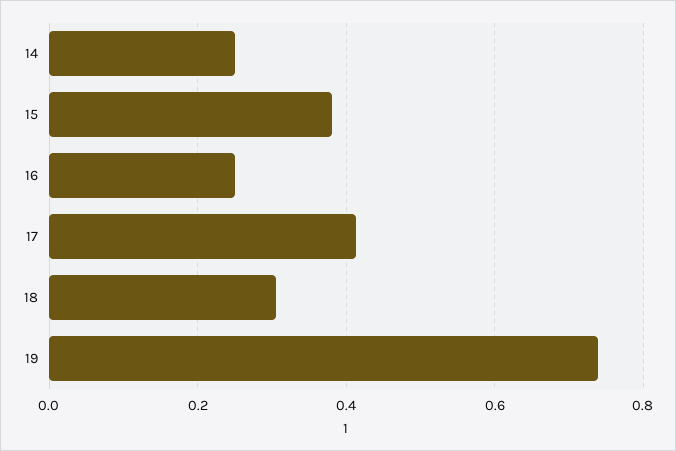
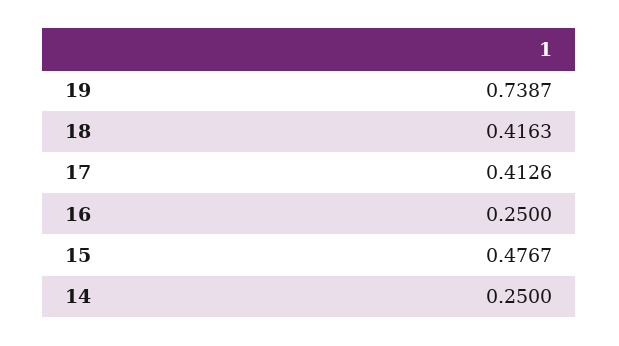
  {
    "14": 0.25,
-   "15": 0.38,
+   "15": 0.4767,
    "16": 0.25,
    "17": 0.4126,
-   "18": 0.3,
+   "18": 0.4163,
    "19": 0.7387
  }

